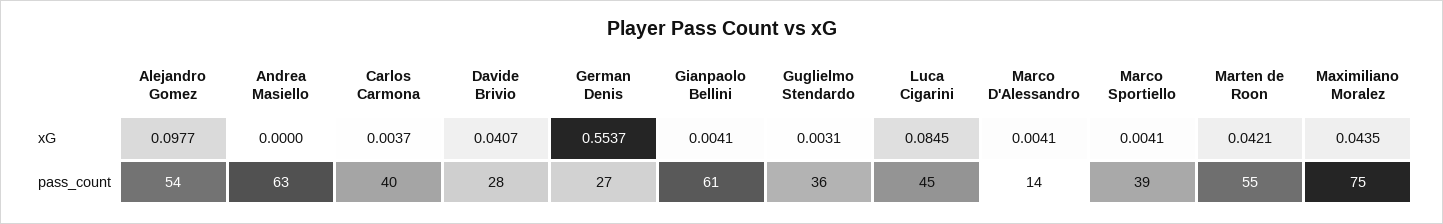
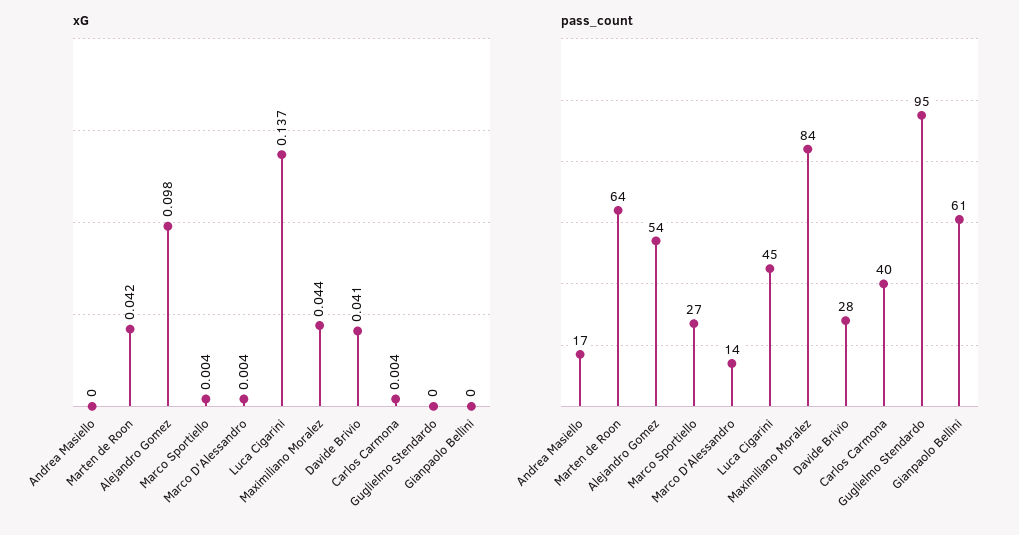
  {
    "xG": {
      "Alejandro Gomez": 0.0977,
      "Andrea Masiello": 0,
      "Carlos Carmona": 0.0037,
      "Davide Brivio": 0.0407,
-     "German Denis": 0.5537,
-     "Gianpaolo Bellini": 0.0041,
+     "Gianpaolo Bellini": 0,
-     "Guglielmo Stendardo": 0.0031,
+     "Guglielmo Stendardo": 0,
-     "Luca Cigarini": 0.0845,
+     "Luca Cigarini": 0.137,
      "Marco D'Alessandro": 0.0041,
      "Marco Sportiello": 0.0041,
      "Marten de Roon": 0.0421,
      "Maximiliano Moralez": 0.0435
    },
    "pass_count": {
      "Alejandro Gomez": 54,
-     "Andrea Masiello": 63,
+     "Andrea Masiello": 17,
      "Carlos Carmona": 40,
      "Davide Brivio": 28,
-     "German Denis": 27,
      "Gianpaolo Bellini": 61,
-     "Guglielmo Stendardo": 36,
+     "Guglielmo Stendardo": 95,
      "Luca Cigarini": 45,
      "Marco D'Alessandro": 14,
-     "Marco Sportiello": 39,
+     "Marco Sportiello": 27,
-     "Marten de Roon": 55,
+     "Marten de Roon": 64,
-     "Maximiliano Moralez": 75
+     "Maximiliano Moralez": 84
    }
  }

